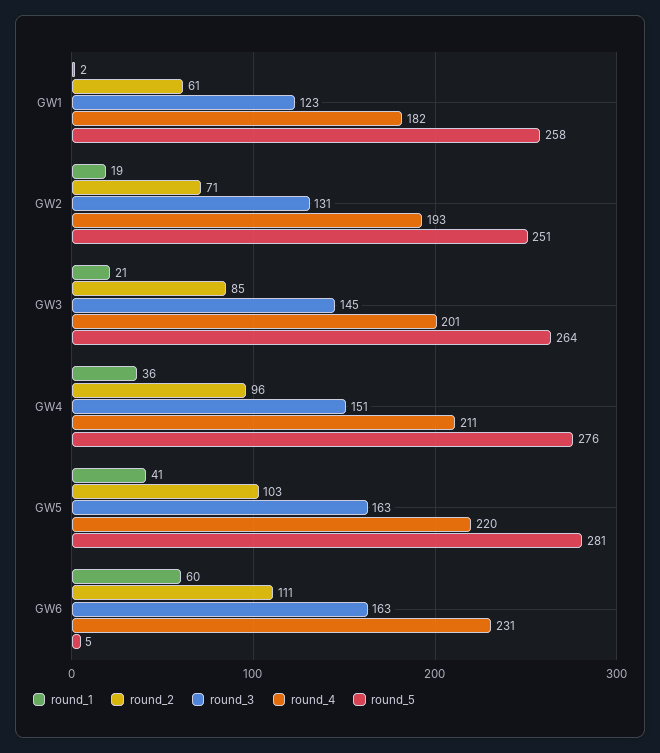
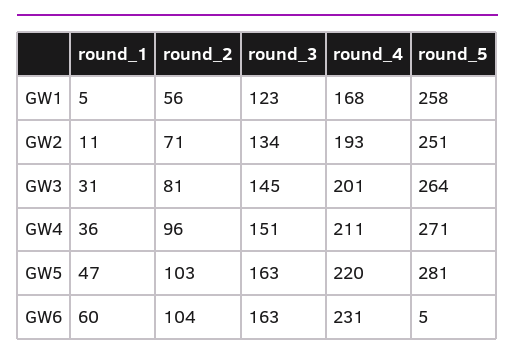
  {
    "round_1": {
-     "GW1": 2,
+     "GW1": 5,
-     "GW2": 19,
+     "GW2": 11,
-     "GW3": 21,
+     "GW3": 31,
      "GW4": 36,
-     "GW5": 41,
+     "GW5": 47,
      "GW6": 60
    },
    "round_2": {
-     "GW1": 61,
+     "GW1": 56,
      "GW2": 71,
-     "GW3": 85,
+     "GW3": 81,
      "GW4": 96,
      "GW5": 103,
-     "GW6": 111
+     "GW6": 104
    },
    "round_3": {
      "GW1": 123,
-     "GW2": 131,
+     "GW2": 134,
      "GW3": 145,
      "GW4": 151,
      "GW5": 163,
      "GW6": 163
    },
    "round_4": {
-     "GW1": 182,
+     "GW1": 168,
      "GW2": 193,
      "GW3": 201,
      "GW4": 211,
      "GW5": 220,
      "GW6": 231
    },
    "round_5": {
      "GW1": 258,
      "GW2": 251,
      "GW3": 264,
-     "GW4": 276,
+     "GW4": 271,
      "GW5": 281,
      "GW6": 5
    }
  }

